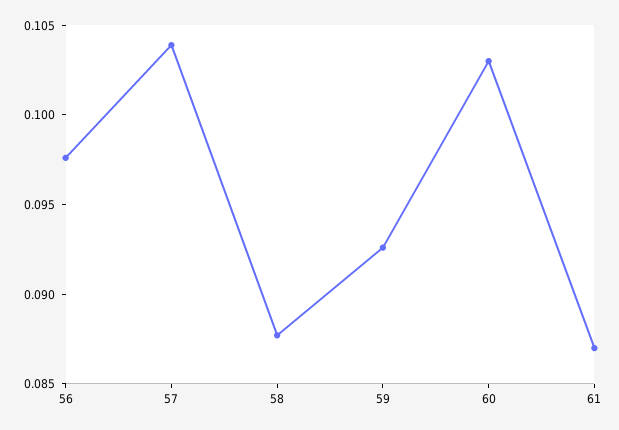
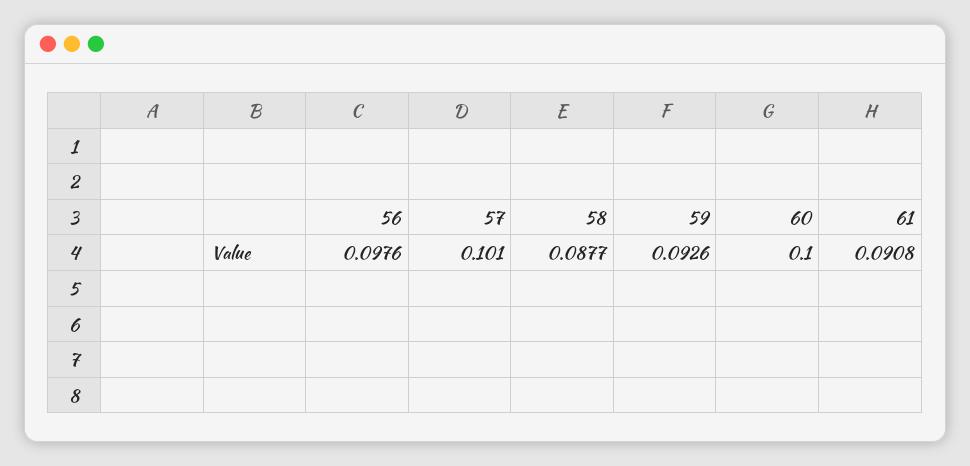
  {
    "56": 0.0976,
-   "57": 0.104,
+   "57": 0.101,
    "58": 0.0877,
    "59": 0.0926,
-   "60": 0.103,
+   "60": 0.1,
-   "61": 0.087
+   "61": 0.0908
  }

